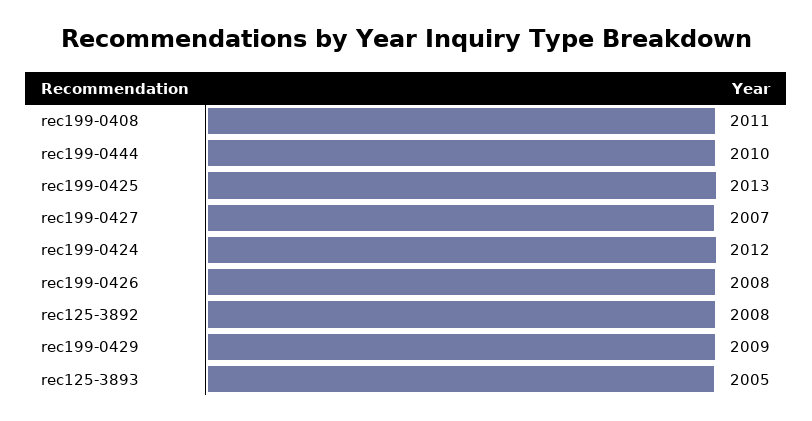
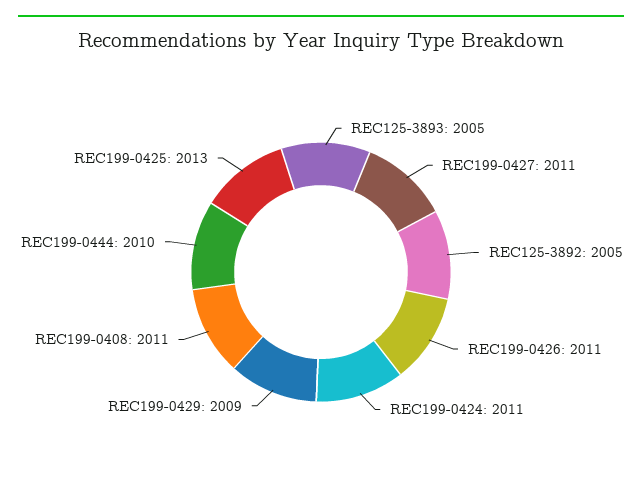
  {
    "rec199-0408": 2011,
    "rec199-0444": 2010,
    "rec199-0425": 2013,
-   "rec199-0427": 2007,
+   "rec199-0427": 2011,
-   "rec199-0424": 2012,
+   "rec199-0424": 2011,
-   "rec199-0426": 2008,
+   "rec199-0426": 2011,
-   "rec125-3892": 2008,
+   "rec125-3892": 2005,
    "rec199-0429": 2009,
    "rec125-3893": 2005
  }

